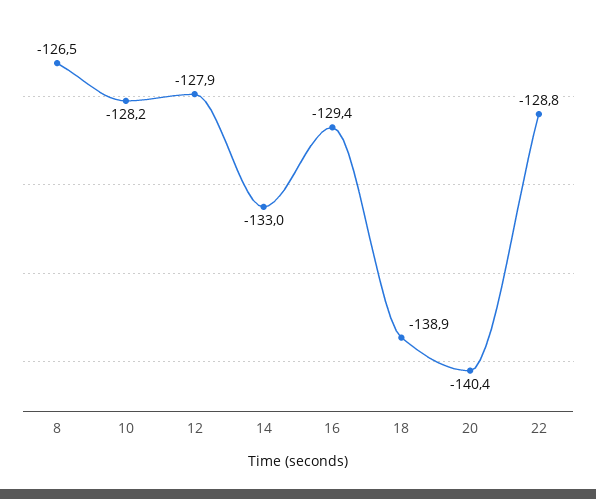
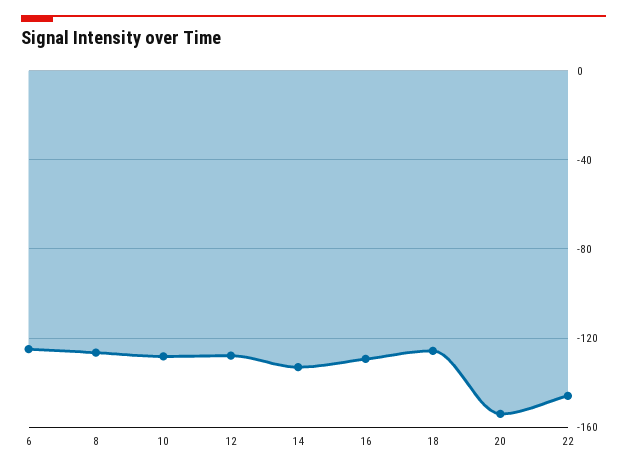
  {
    "8": -126.5,
    "10": -128.2,
    "12": -127.9,
    "14": -133,
    "16": -129.4,
-   "18": -138.9,
+   "18": -125,
-   "20": -140.4,
+   "20": -155,
-   "22": -128.8
+   "22": -145,
+   "6": -125
  }

